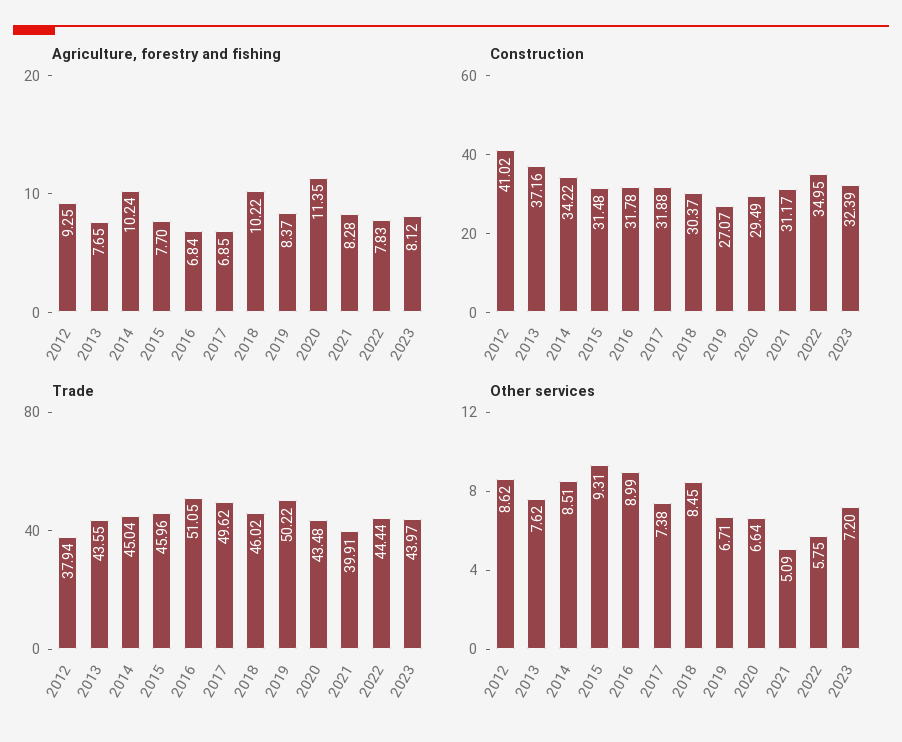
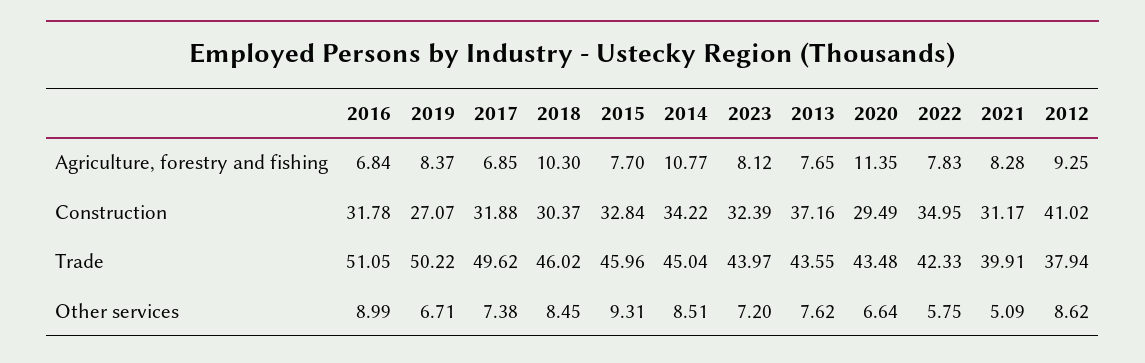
  {
    "Agriculture, forestry and fishing": {
      "2012": 9.25,
      "2013": 7.65,
-     "2014": 10.24,
+     "2014": 10.77,
      "2015": 7.7,
      "2016": 6.84,
      "2017": 6.85,
-     "2018": 10.22,
+     "2018": 10.3,
      "2019": 8.37,
      "2020": 11.35,
      "2021": 8.28,
      "2022": 7.83,
      "2023": 8.12
    },
    "Construction": {
      "2012": 41.02,
      "2013": 37.16,
      "2014": 34.22,
-     "2015": 31.48,
+     "2015": 32.84,
      "2016": 31.78,
      "2017": 31.88,
      "2018": 30.37,
      "2019": 27.07,
      "2020": 29.49,
      "2021": 31.17,
      "2022": 34.95,
      "2023": 32.39
    },
    "Trade": {
      "2012": 37.94,
      "2013": 43.55,
      "2014": 45.04,
      "2015": 45.96,
      "2016": 51.05,
      "2017": 49.62,
      "2018": 46.02,
      "2019": 50.22,
      "2020": 43.48,
      "2021": 39.91,
-     "2022": 44.44,
+     "2022": 42.33,
      "2023": 43.97
    },
    "Other services": {
      "2012": 8.62,
      "2013": 7.62,
      "2014": 8.51,
      "2015": 9.31,
      "2016": 8.99,
      "2017": 7.38,
      "2018": 8.45,
      "2019": 6.71,
      "2020": 6.64,
      "2021": 5.09,
      "2022": 5.75,
      "2023": 7.2
    }
  }

